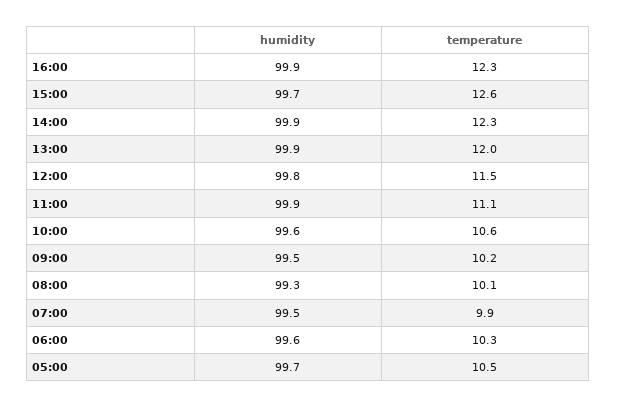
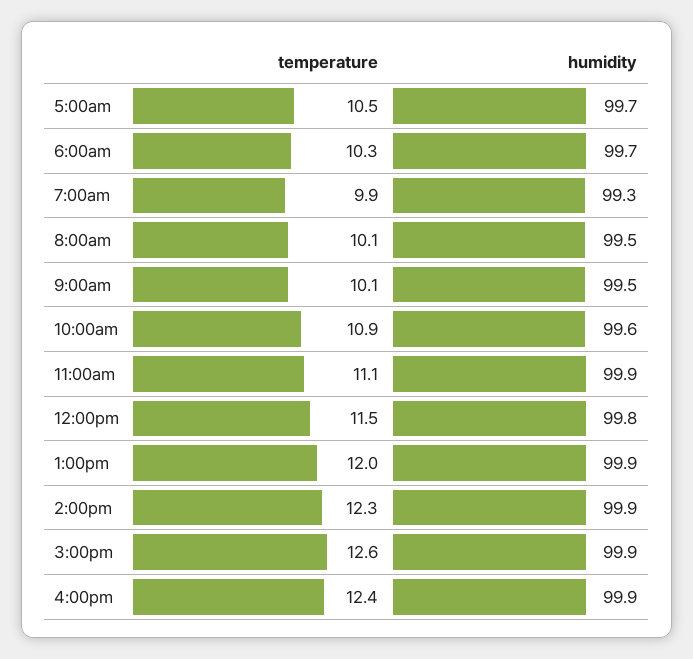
  {
    "humidity": {
      "16:00": 99.9,
-     "15:00": 99.7,
+     "15:00": 99.9,
      "14:00": 99.9,
      "13:00": 99.9,
      "12:00": 99.8,
      "11:00": 99.9,
      "10:00": 99.6,
      "09:00": 99.5,
-     "08:00": 99.3,
+     "08:00": 99.5,
-     "07:00": 99.5,
+     "07:00": 99.3,
-     "06:00": 99.6,
+     "06:00": 99.7,
      "05:00": 99.7
    },
    "temperature": {
-     "16:00": 12.3,
+     "16:00": 12.4,
      "15:00": 12.6,
      "14:00": 12.3,
      "13:00": 12,
      "12:00": 11.5,
      "11:00": 11.1,
-     "10:00": 10.6,
+     "10:00": 10.9,
-     "09:00": 10.2,
+     "09:00": 10.1,
      "08:00": 10.1,
      "07:00": 9.9,
      "06:00": 10.3,
      "05:00": 10.5
    }
  }

